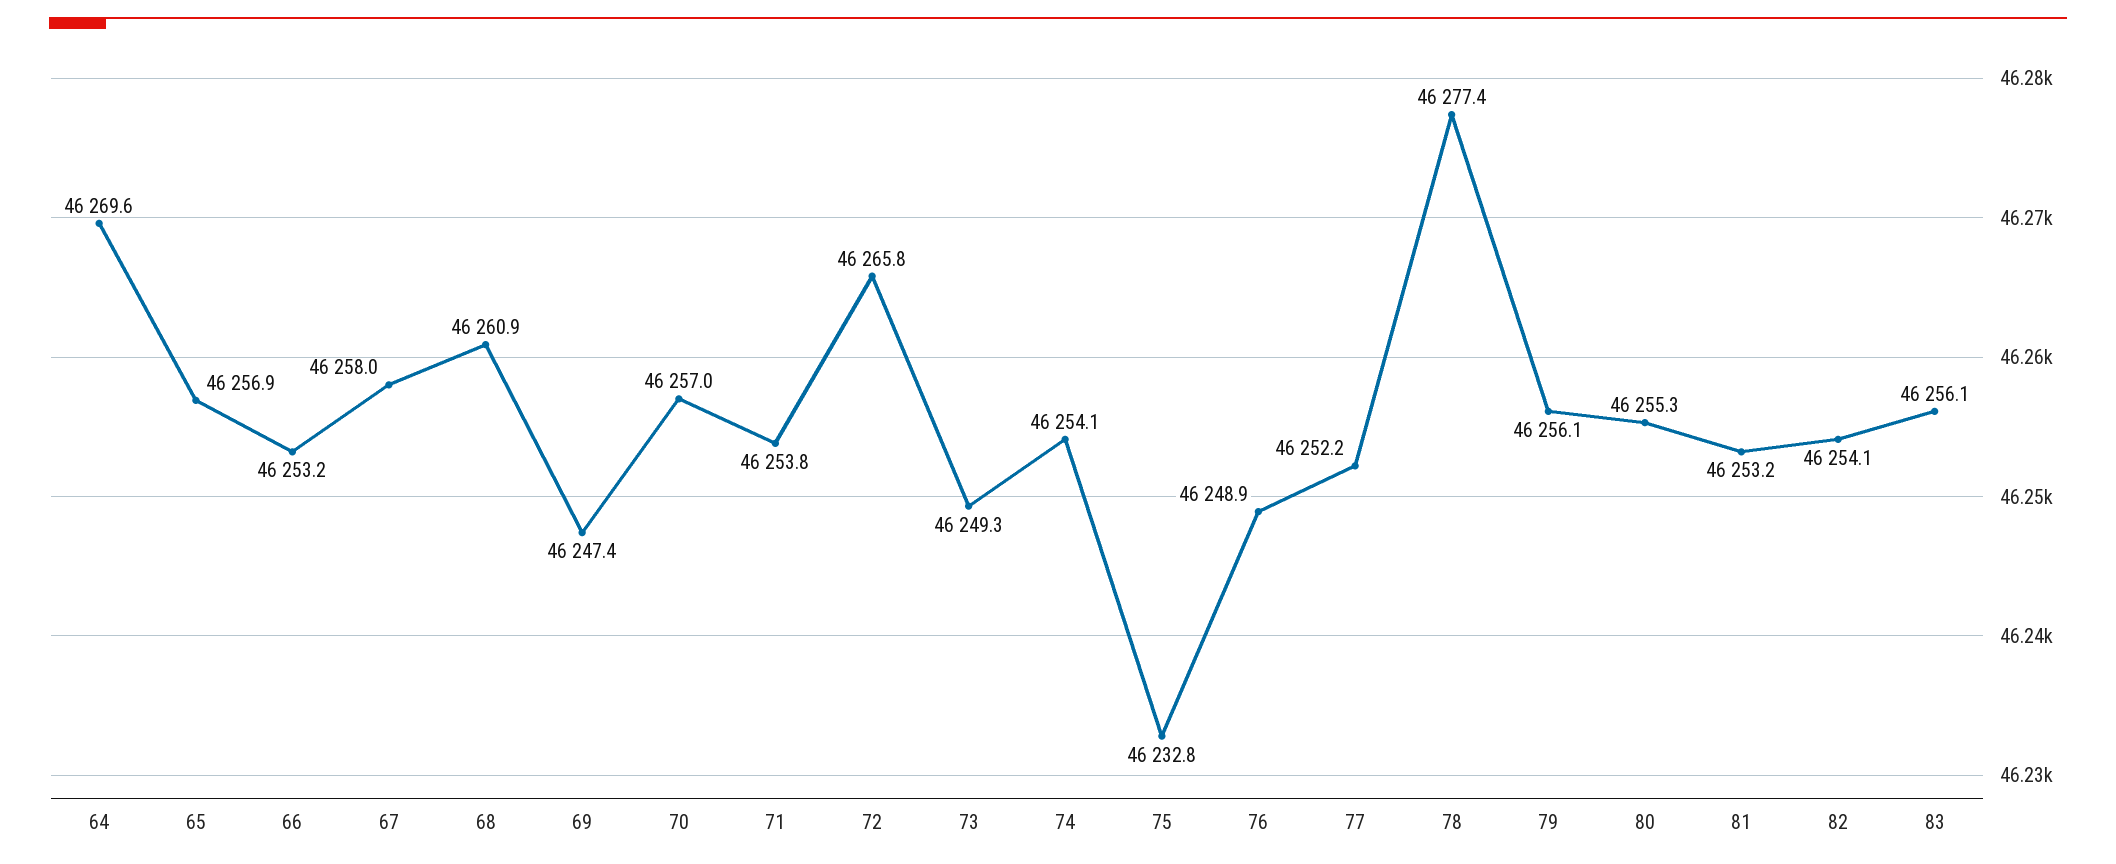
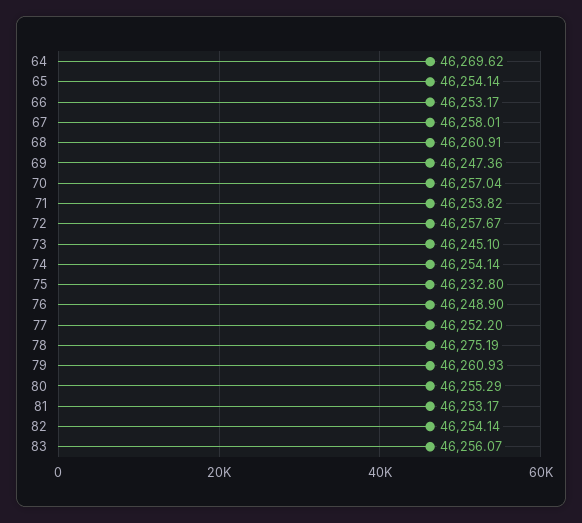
  {
    "64": 46269.62,
-   "65": 46256.9,
+   "65": 46254.14,
    "66": 46253.17,
    "67": 46258.01,
    "68": 46260.91,
    "69": 46247.36,
    "70": 46257.04,
    "71": 46253.82,
-   "72": 46265.8,
+   "72": 46257.67,
-   "73": 46249.3,
+   "73": 46245.1,
    "74": 46254.14,
    "75": 46232.8,
    "76": 46248.9,
    "77": 46252.2,
-   "78": 46277.4,
+   "78": 46275.19,
-   "79": 46256.1,
+   "79": 46260.93,
    "80": 46255.29,
    "81": 46253.17,
    "82": 46254.14,
    "83": 46256.07
  }

